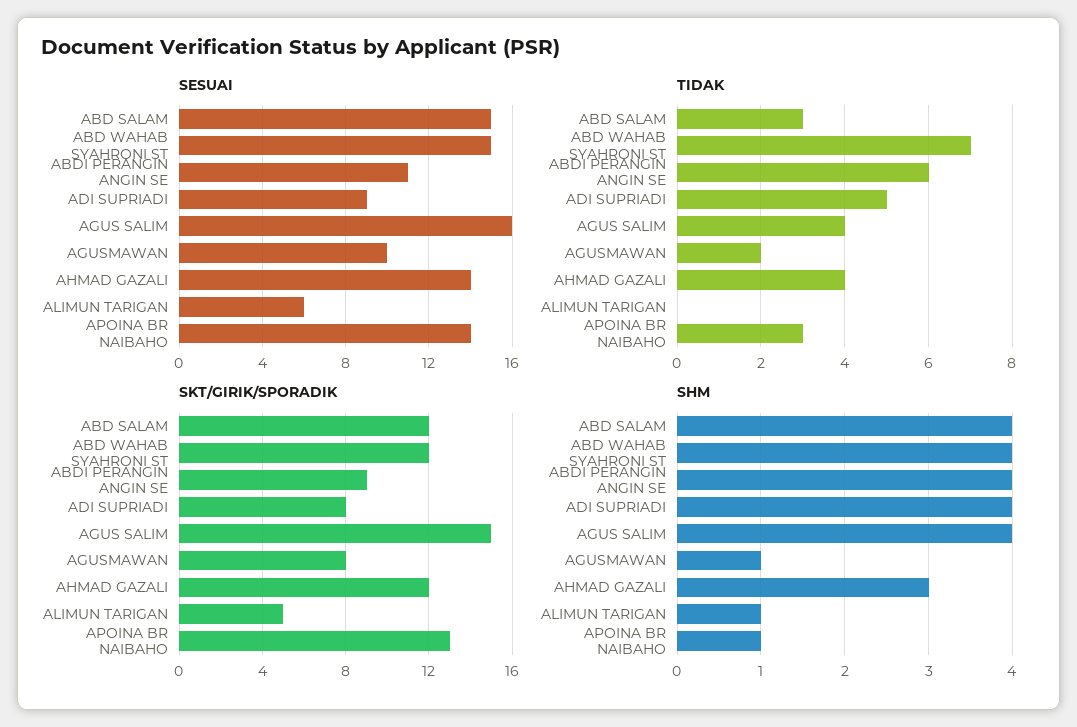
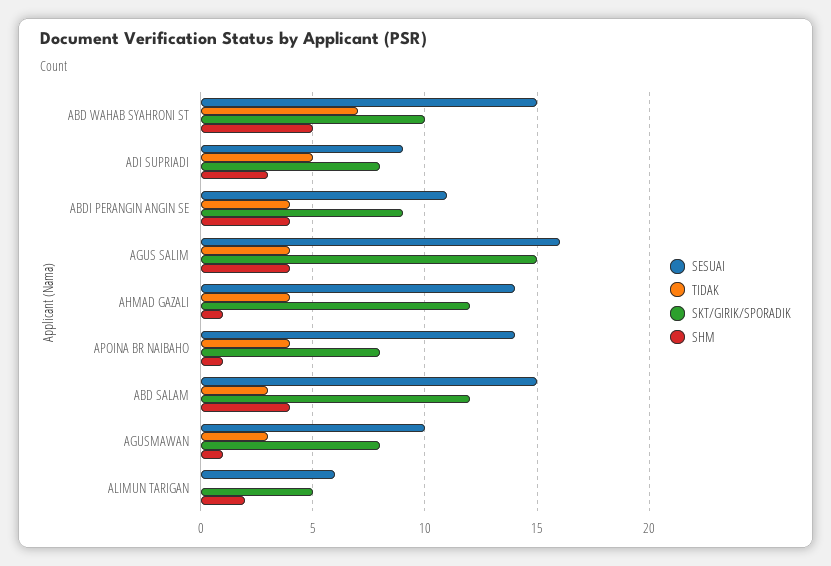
  {
    "SESUAI": {
      "ABD SALAM": 15,
      "ABD WAHAB SYAHRONI ST": 15,
      "ABDI PERANGIN ANGIN SE": 11,
      "ADI SUPRIADI": 9,
      "AGUS SALIM": 16,
      "AGUSMAWAN": 10,
      "AHMAD GAZALI": 14,
      "ALIMUN TARIGAN": 6,
      "APOINA BR NAIBAHO": 14
    },
    "TIDAK": {
      "ABD SALAM": 3,
      "ABD WAHAB SYAHRONI ST": 7,
-     "ABDI PERANGIN ANGIN SE": 6,
+     "ABDI PERANGIN ANGIN SE": 4,
      "ADI SUPRIADI": 5,
      "AGUS SALIM": 4,
-     "AGUSMAWAN": 2,
+     "AGUSMAWAN": 3,
      "AHMAD GAZALI": 4,
      "ALIMUN TARIGAN": 0,
-     "APOINA BR NAIBAHO": 3
+     "APOINA BR NAIBAHO": 4
    },
    "SKT/GIRIK/SPORADIK": {
      "ABD SALAM": 12,
-     "ABD WAHAB SYAHRONI ST": 12,
+     "ABD WAHAB SYAHRONI ST": 10,
      "ABDI PERANGIN ANGIN SE": 9,
      "ADI SUPRIADI": 8,
      "AGUS SALIM": 15,
      "AGUSMAWAN": 8,
      "AHMAD GAZALI": 12,
      "ALIMUN TARIGAN": 5,
-     "APOINA BR NAIBAHO": 13
+     "APOINA BR NAIBAHO": 8
    },
    "SHM": {
      "ABD SALAM": 4,
-     "ABD WAHAB SYAHRONI ST": 4,
+     "ABD WAHAB SYAHRONI ST": 5,
      "ABDI PERANGIN ANGIN SE": 4,
-     "ADI SUPRIADI": 4,
+     "ADI SUPRIADI": 3,
      "AGUS SALIM": 4,
      "AGUSMAWAN": 1,
-     "AHMAD GAZALI": 3,
+     "AHMAD GAZALI": 1,
-     "ALIMUN TARIGAN": 1,
+     "ALIMUN TARIGAN": 2,
      "APOINA BR NAIBAHO": 1
    }
  }

